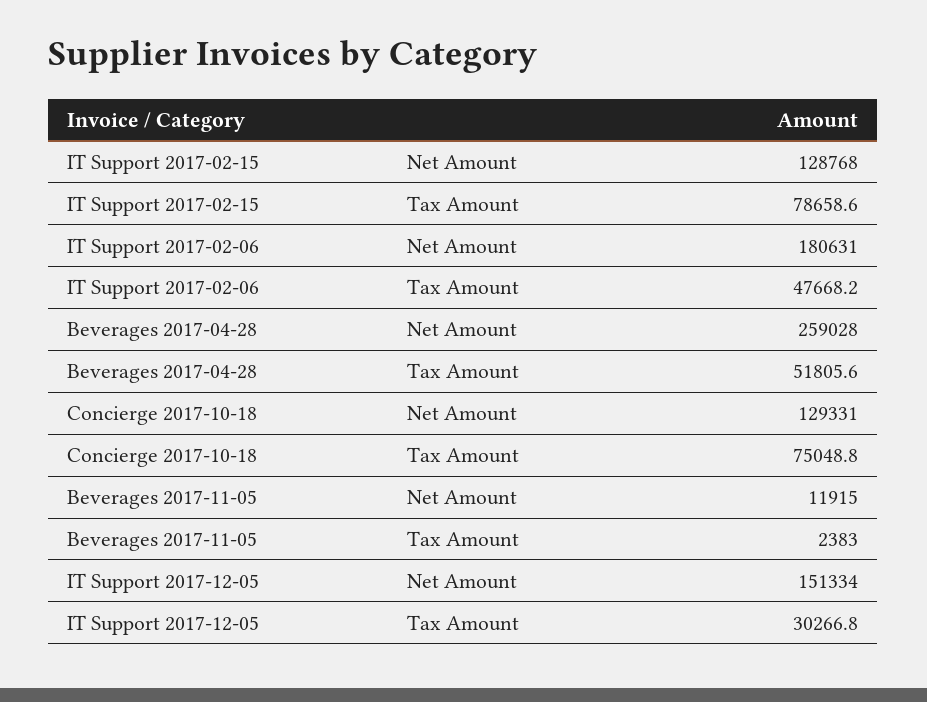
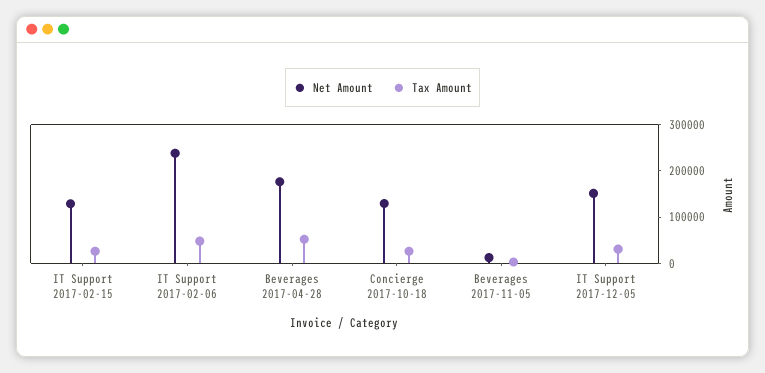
  {
    "Net Amount": {
      "IT Support 2017-02-15": 128768,
-     "IT Support 2017-02-06": 180631,
+     "IT Support 2017-02-06": 240000,
-     "Beverages 2017-04-28": 259028,
+     "Beverages 2017-04-28": 180000,
      "Concierge 2017-10-18": 129331,
      "Beverages 2017-11-05": 11915,
      "IT Support 2017-12-05": 151334
    },
    "Tax Amount": {
-     "IT Support 2017-02-15": 78658.6,
+     "IT Support 2017-02-15": 20000,
      "IT Support 2017-02-06": 47668.2,
      "Beverages 2017-04-28": 51805.6,
-     "Concierge 2017-10-18": 75048.8,
+     "Concierge 2017-10-18": 20000,
      "Beverages 2017-11-05": 2383,
      "IT Support 2017-12-05": 30266.8
    }
  }

